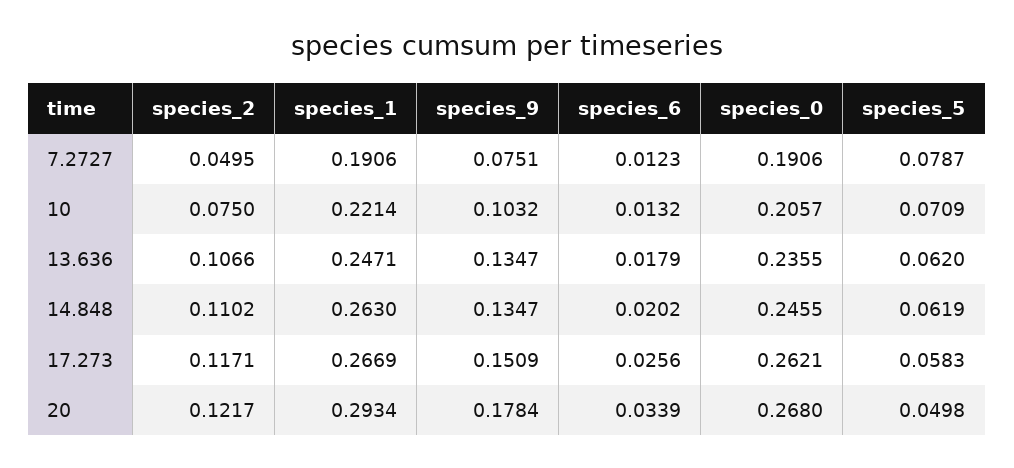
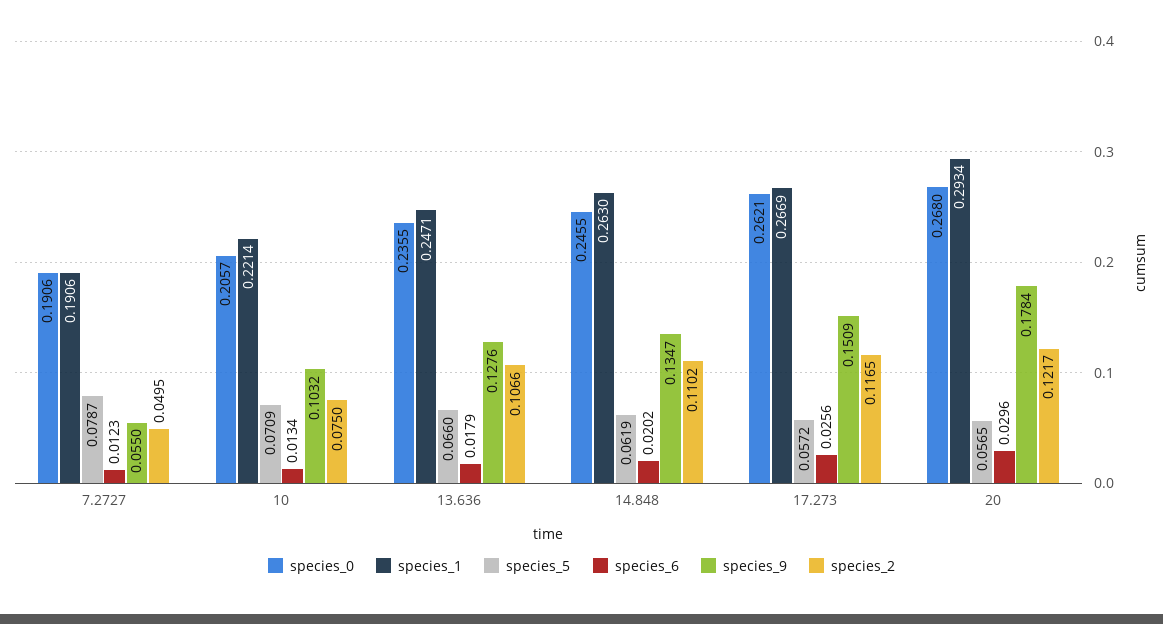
  {
    "species_2": {
      "7.2727": 0.0495,
      "10": 0.075,
      "13.636": 0.1066,
      "14.848": 0.1102,
-     "17.273": 0.1171,
+     "17.273": 0.1165,
      "20": 0.1217
    },
    "species_1": {
      "7.2727": 0.1906,
      "10": 0.2214,
      "13.636": 0.2471,
      "14.848": 0.263,
      "17.273": 0.2669,
      "20": 0.2934
    },
    "species_9": {
-     "7.2727": 0.0751,
+     "7.2727": 0.055,
      "10": 0.1032,
-     "13.636": 0.1347,
+     "13.636": 0.1276,
      "14.848": 0.1347,
      "17.273": 0.1509,
      "20": 0.1784
    },
    "species_6": {
      "7.2727": 0.0123,
-     "10": 0.0132,
+     "10": 0.0134,
      "13.636": 0.0179,
      "14.848": 0.0202,
      "17.273": 0.0256,
-     "20": 0.0339
+     "20": 0.0296
    },
    "species_0": {
      "7.2727": 0.1906,
      "10": 0.2057,
      "13.636": 0.2355,
      "14.848": 0.2455,
      "17.273": 0.2621,
      "20": 0.268
    },
    "species_5": {
      "7.2727": 0.0787,
      "10": 0.0709,
-     "13.636": 0.062,
+     "13.636": 0.066,
      "14.848": 0.0619,
-     "17.273": 0.0583,
+     "17.273": 0.0572,
-     "20": 0.0498
+     "20": 0.0565
    }
  }

